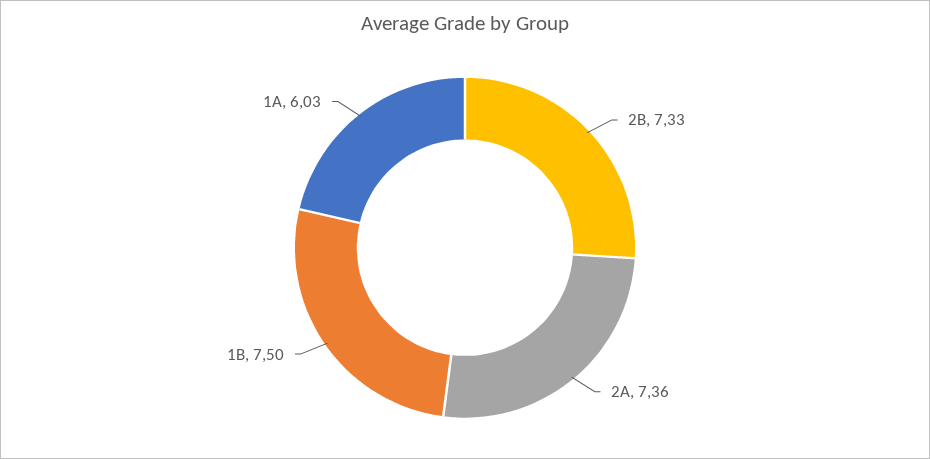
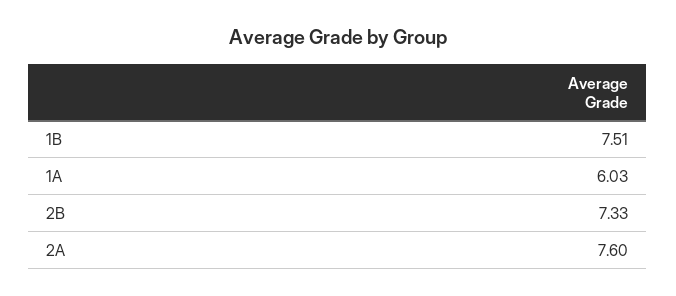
  {
    "2B": 7.33,
-   "2A": 7.36,
+   "2A": 7.6,
-   "1B": 7.5,
+   "1B": 7.51,
    "1A": 6.03
  }

